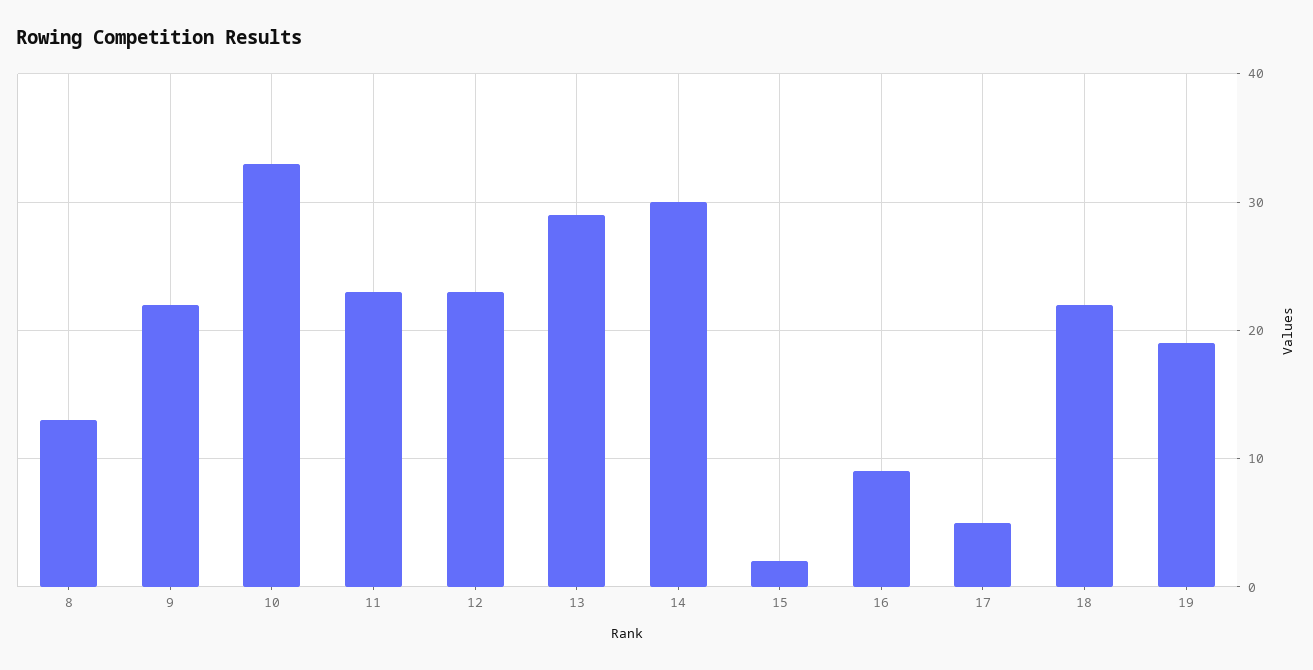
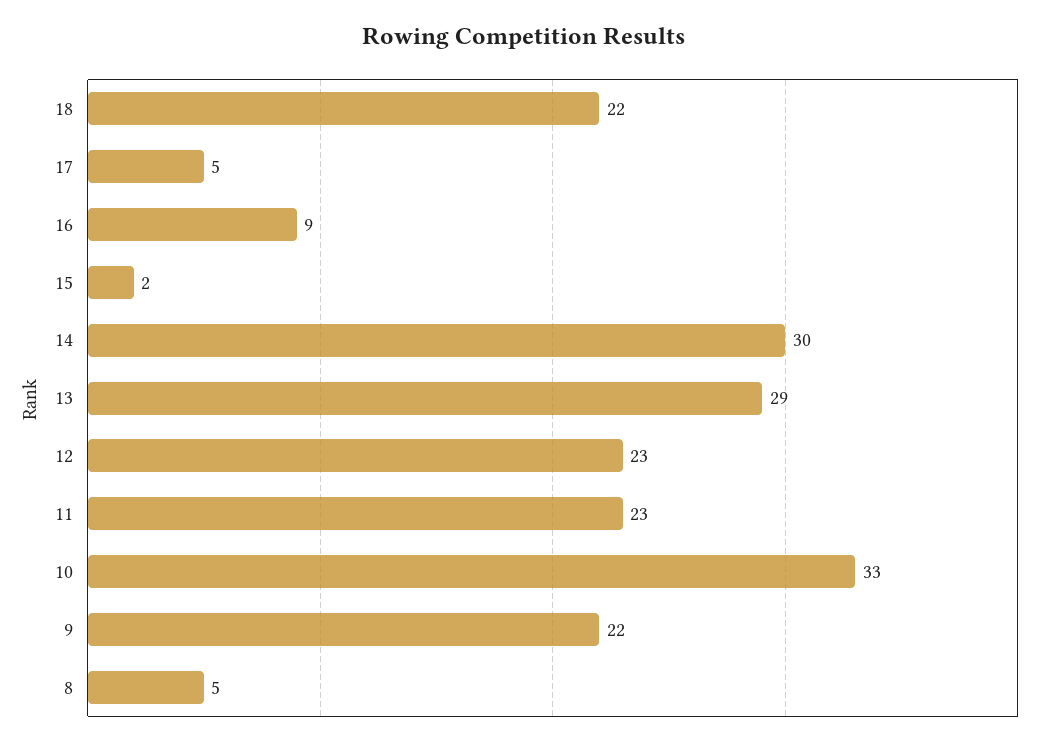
  {
-   "8": 13,
+   "8": 5,
    "9": 22,
    "10": 33,
    "11": 23,
    "12": 23,
    "13": 29,
    "14": 30,
    "15": 2,
    "16": 9,
    "17": 5,
-   "18": 22,
+   "18": 22
-   "19": 19
  }

